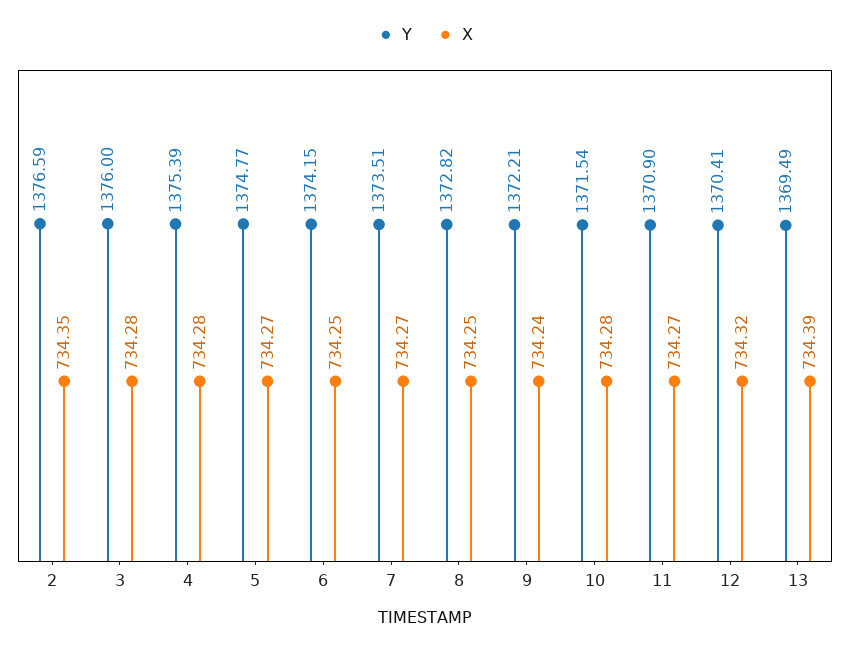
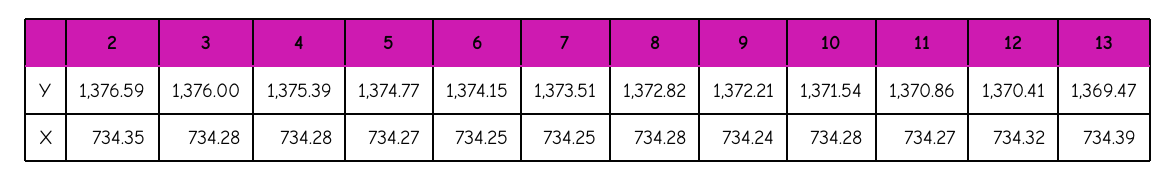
  {
    "Y": {
      "2": 1376.59,
      "3": 1376,
      "4": 1375.39,
      "5": 1374.77,
      "6": 1374.15,
      "7": 1373.51,
      "8": 1372.82,
      "9": 1372.21,
      "10": 1371.54,
-     "11": 1370.9,
+     "11": 1370.86,
      "12": 1370.41,
-     "13": 1369.49
+     "13": 1369.47
    },
    "X": {
      "2": 734.35,
      "3": 734.28,
      "4": 734.28,
      "5": 734.27,
      "6": 734.25,
-     "7": 734.27,
+     "7": 734.25,
-     "8": 734.25,
+     "8": 734.28,
      "9": 734.24,
      "10": 734.28,
      "11": 734.27,
      "12": 734.32,
      "13": 734.39
    }
  }

